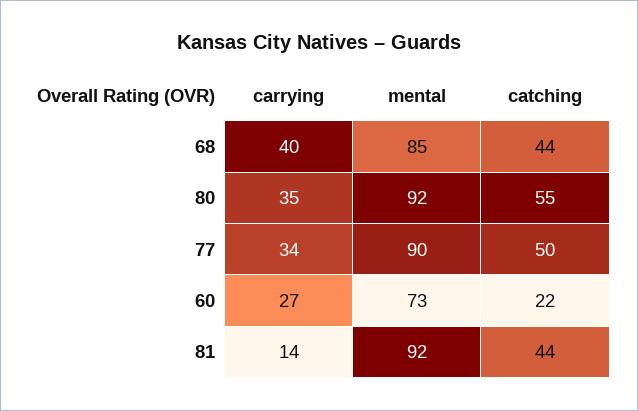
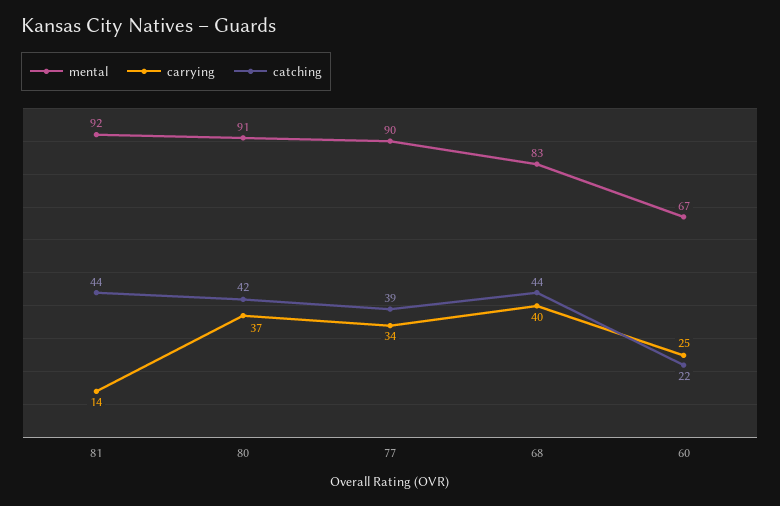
  {
    "carrying": {
      "68": 40,
-     "80": 35,
+     "80": 37,
      "77": 34,
-     "60": 27,
+     "60": 25,
      "81": 14
    },
    "mental": {
-     "68": 85,
+     "68": 83,
-     "80": 92,
+     "80": 91,
      "77": 90,
-     "60": 73,
+     "60": 67,
      "81": 92
    },
    "catching": {
      "68": 44,
-     "80": 55,
+     "80": 42,
-     "77": 50,
+     "77": 39,
      "60": 22,
      "81": 44
    }
  }

